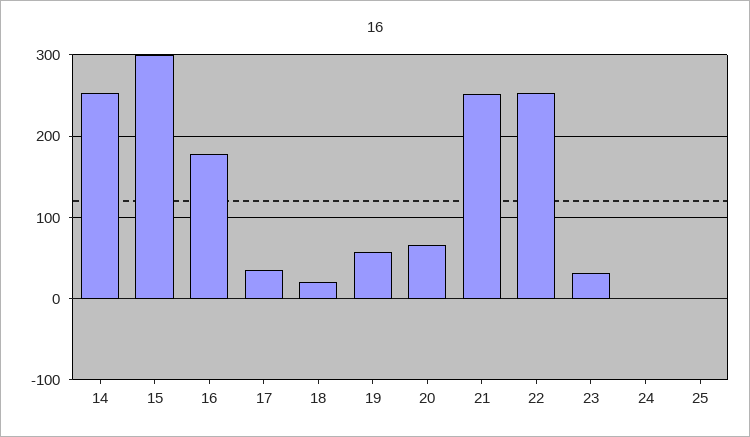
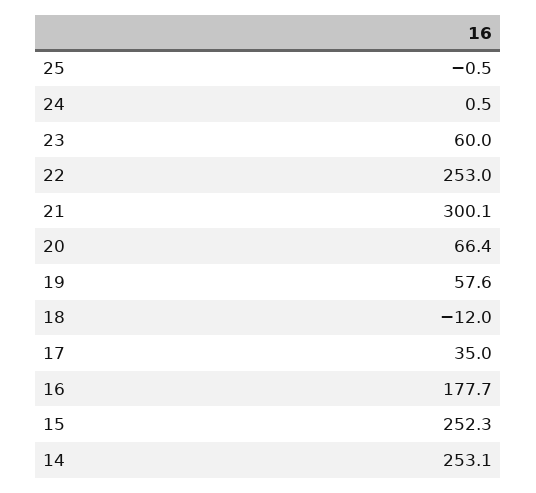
  {
    "14": 253.1,
-   "15": 300,
+   "15": 252.3,
    "16": 177.7,
    "17": 35,
-   "18": 20,
+   "18": -12,
    "19": 57.6,
    "20": 66.4,
-   "21": 250,
+   "21": 300.1,
    "22": 253,
-   "23": 30,
+   "23": 60,
    "24": 0.5,
    "25": -0.5
  }

